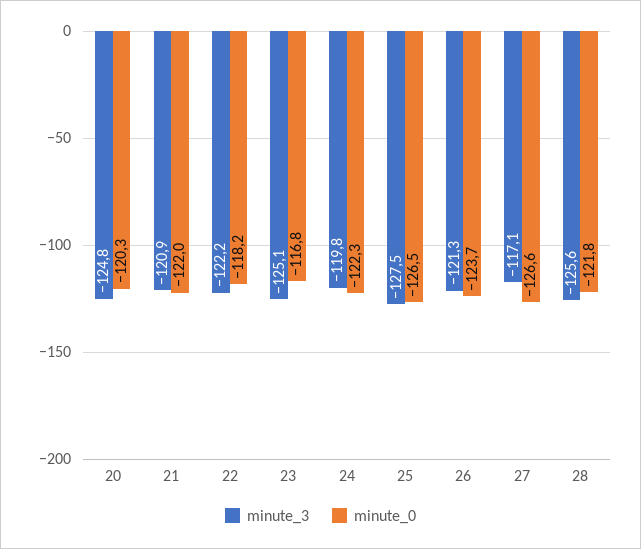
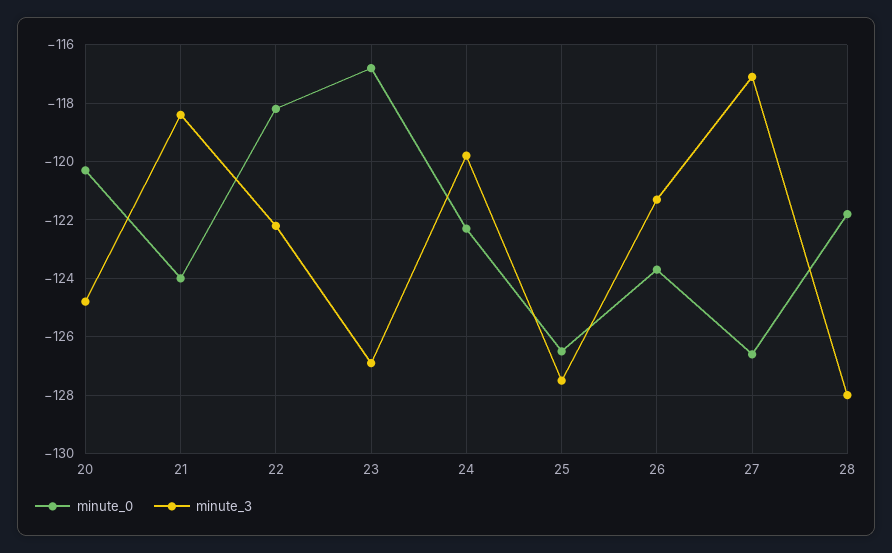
  {
    "minute_3": {
      "20": -124.8,
-     "21": -120.9,
+     "21": -118.5,
      "22": -122.2,
-     "23": -125.1,
+     "23": -127,
      "24": -119.8,
      "25": -127.5,
      "26": -121.3,
      "27": -117.1,
-     "28": -125.6
+     "28": -128
    },
    "minute_0": {
      "20": -120.3,
-     "21": -122,
+     "21": -124,
      "22": -118.2,
      "23": -116.8,
      "24": -122.3,
      "25": -126.5,
      "26": -123.7,
      "27": -126.6,
      "28": -121.8
    }
  }

